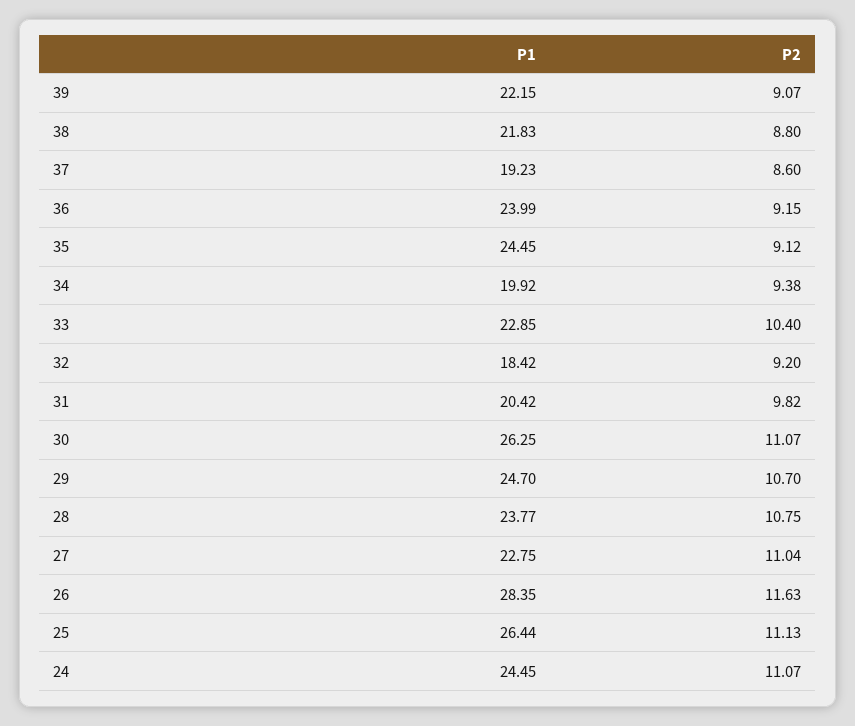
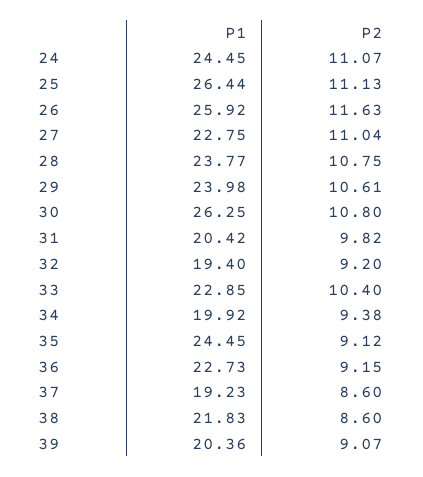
  {
    "P1": {
-     "39": 22.15,
+     "39": 20.36,
      "38": 21.83,
      "37": 19.23,
-     "36": 23.99,
+     "36": 22.73,
      "35": 24.45,
      "34": 19.92,
      "33": 22.85,
-     "32": 18.42,
+     "32": 19.4,
      "31": 20.42,
      "30": 26.25,
-     "29": 24.7,
+     "29": 23.98,
      "28": 23.77,
      "27": 22.75,
-     "26": 28.35,
+     "26": 25.92,
      "25": 26.44,
      "24": 24.45
    },
    "P2": {
      "39": 9.07,
-     "38": 8.8,
+     "38": 8.6,
      "37": 8.6,
      "36": 9.15,
      "35": 9.12,
      "34": 9.38,
      "33": 10.4,
      "32": 9.2,
      "31": 9.82,
-     "30": 11.07,
+     "30": 10.8,
-     "29": 10.7,
+     "29": 10.61,
      "28": 10.75,
      "27": 11.04,
      "26": 11.63,
      "25": 11.13,
      "24": 11.07
    }
  }

